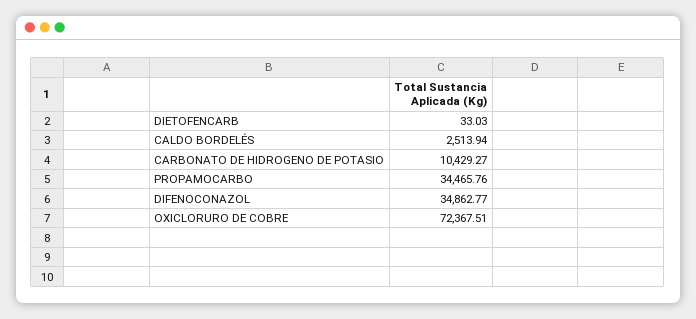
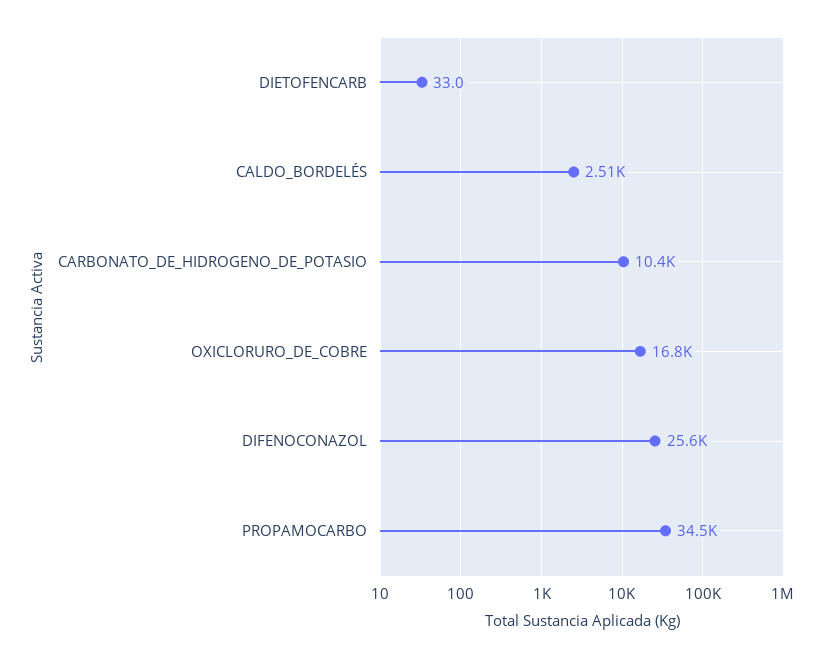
  {
    "DIETOFENCARB": 33.03,
    "CALDO BORDELÉS": 2513.94,
    "CARBONATO DE HIDROGENO DE POTASIO": 10429.27,
    "PROPAMOCARBO": 34465.76,
-   "DIFENOCONAZOL": 34862.77,
+   "DIFENOCONAZOL": 25600,
-   "OXICLORURO DE COBRE": 72367.51
+   "OXICLORURO DE COBRE": 16800
  }

